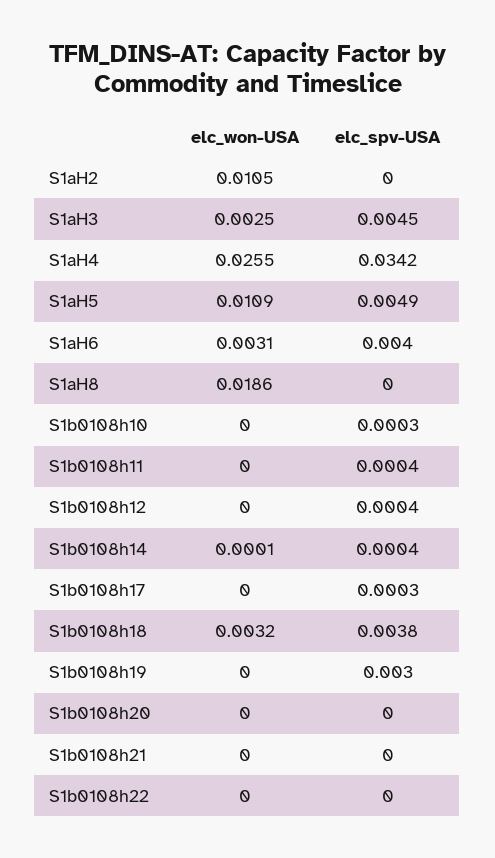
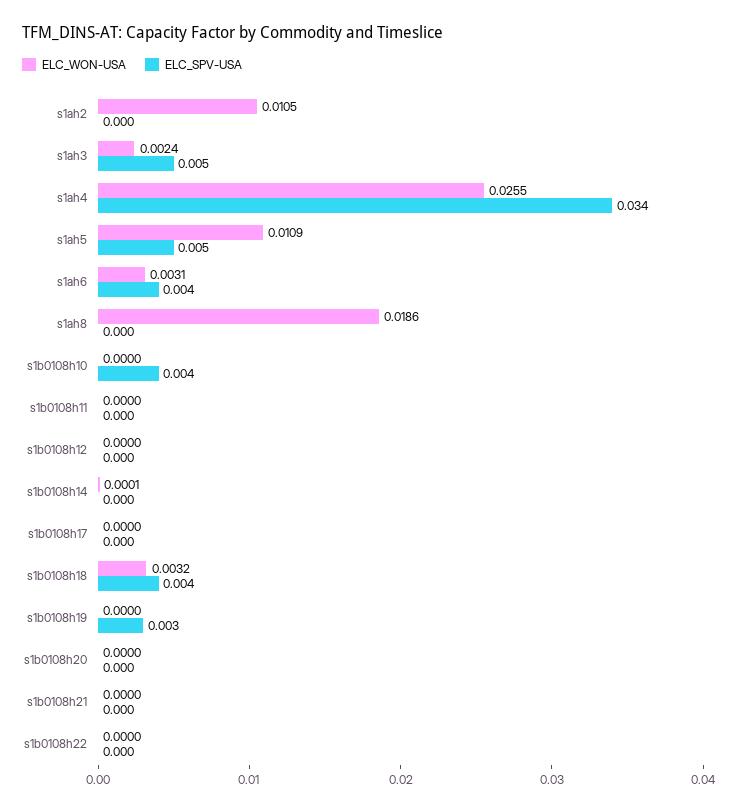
  {
    "elc_won-USA": {
      "S1aH2": 0.0105,
-     "S1aH3": 0.0025,
+     "S1aH3": 0.0024,
      "S1aH4": 0.0255,
      "S1aH5": 0.0109,
      "S1aH6": 0.0031,
      "S1aH8": 0.0186,
      "S1b0108h10": 0,
      "S1b0108h11": 0,
      "S1b0108h12": 0,
      "S1b0108h14": 0.0001,
      "S1b0108h17": 0,
      "S1b0108h18": 0.0032,
      "S1b0108h19": 0,
      "S1b0108h20": 0,
      "S1b0108h21": 0,
      "S1b0108h22": 0
    },
    "elc_spv-USA": {
      "S1aH2": 0,
      "S1aH3": 0.0045,
      "S1aH4": 0.0342,
      "S1aH5": 0.0049,
      "S1aH6": 0.004,
      "S1aH8": 0,
-     "S1b0108h10": 0.0003,
+     "S1b0108h10": 0.004,
      "S1b0108h11": 0.0004,
      "S1b0108h12": 0.0004,
      "S1b0108h14": 0.0004,
      "S1b0108h17": 0.0003,
      "S1b0108h18": 0.0038,
      "S1b0108h19": 0.003,
      "S1b0108h20": 0,
      "S1b0108h21": 0,
      "S1b0108h22": 0
    }
  }

